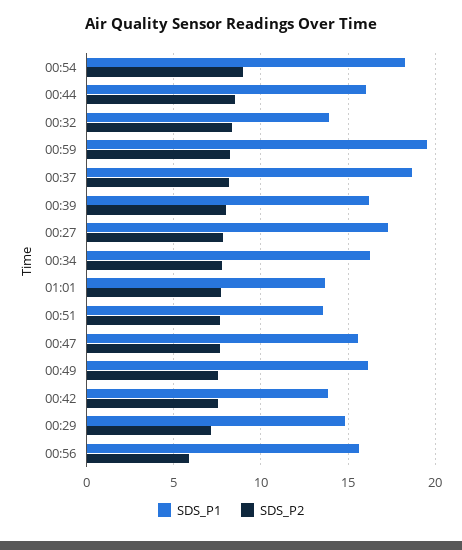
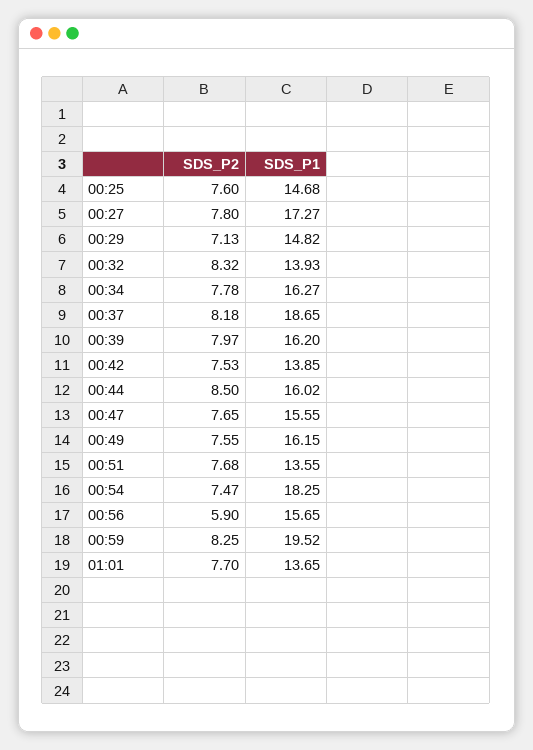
  {
    "SDS_P1": {
      "00:54": 18.25,
      "00:44": 16.02,
      "00:32": 13.93,
      "00:59": 19.52,
      "00:37": 18.65,
      "00:39": 16.2,
      "00:27": 17.27,
      "00:34": 16.27,
      "01:01": 13.65,
      "00:51": 13.55,
      "00:47": 15.55,
      "00:49": 16.15,
      "00:42": 13.85,
      "00:29": 14.82,
-     "00:56": 15.65
+     "00:56": 15.65,
+     "00:25": 14.68
    },
    "SDS_P2": {
-     "00:54": 9,
+     "00:54": 7.47,
      "00:44": 8.5,
      "00:32": 8.32,
      "00:59": 8.25,
      "00:37": 8.18,
      "00:39": 7.97,
      "00:27": 7.8,
      "00:34": 7.78,
      "01:01": 7.7,
      "00:51": 7.68,
      "00:47": 7.65,
      "00:49": 7.55,
      "00:42": 7.53,
      "00:29": 7.13,
-     "00:56": 5.9
+     "00:56": 5.9,
+     "00:25": 7.6
    }
  }

